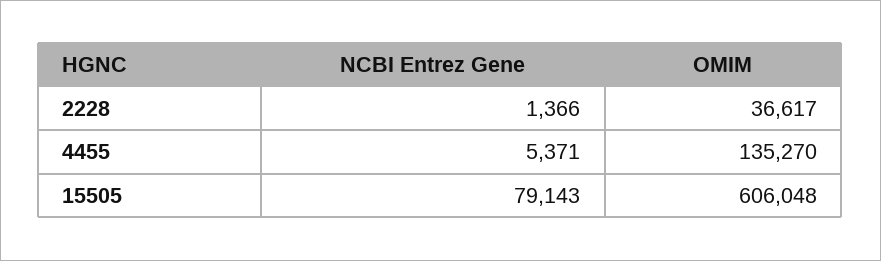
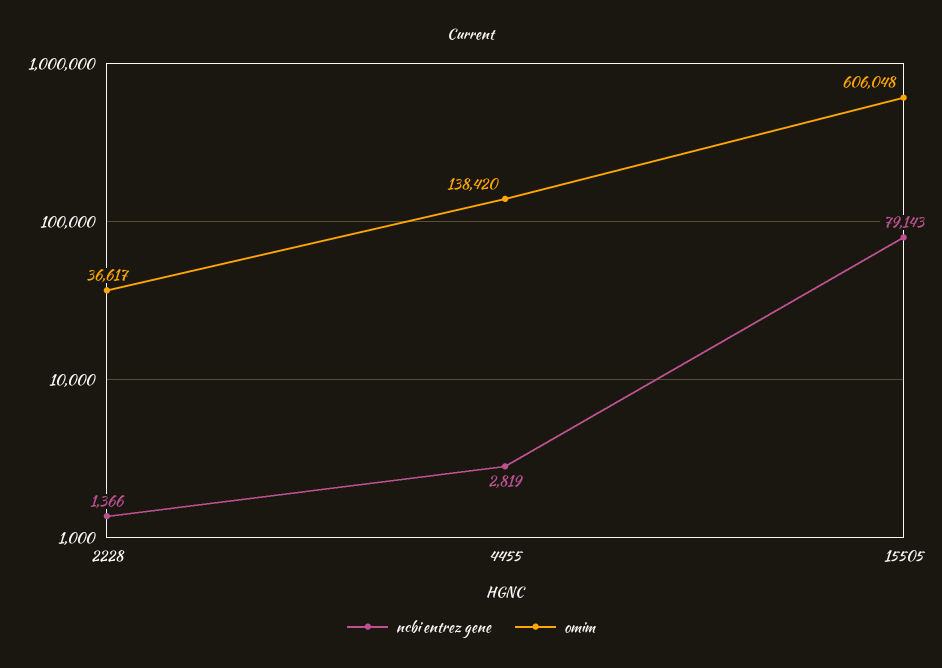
  {
    "NCBI Entrez Gene": {
      "2228": 1366,
-     "4455": 5371,
+     "4455": 2819,
      "15505": 79143
    },
    "OMIM": {
      "2228": 36617,
-     "4455": 135270,
+     "4455": 138420,
      "15505": 606048
    }
  }

